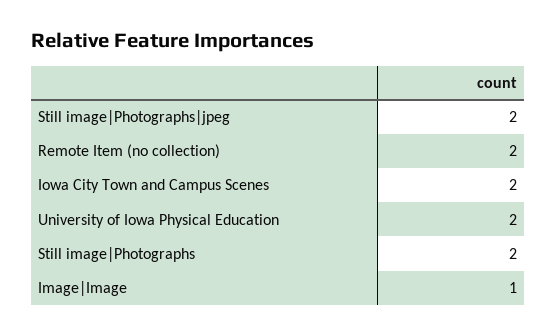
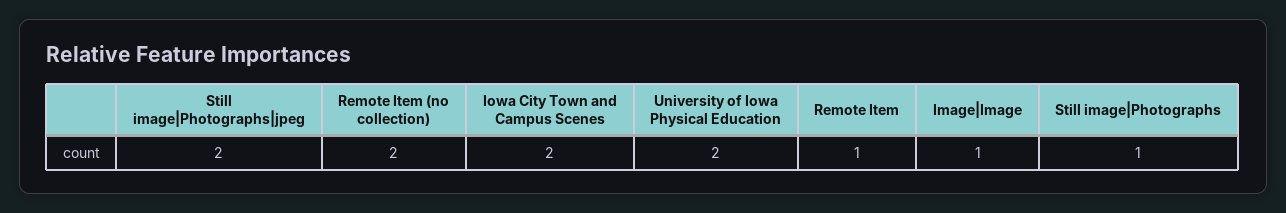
  {
    "Still image|Photographs|jpeg": 2,
    "Remote Item (no collection)": 2,
    "Iowa City Town and Campus Scenes": 2,
    "University of Iowa Physical Education": 2,
-   "Still image|Photographs": 2,
+   "Still image|Photographs": 1,
-   "Image|Image": 1
+   "Image|Image": 1,
+   "Remote Item": 1
  }

